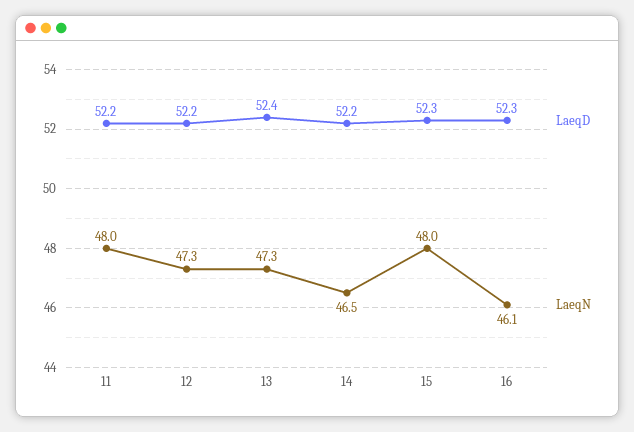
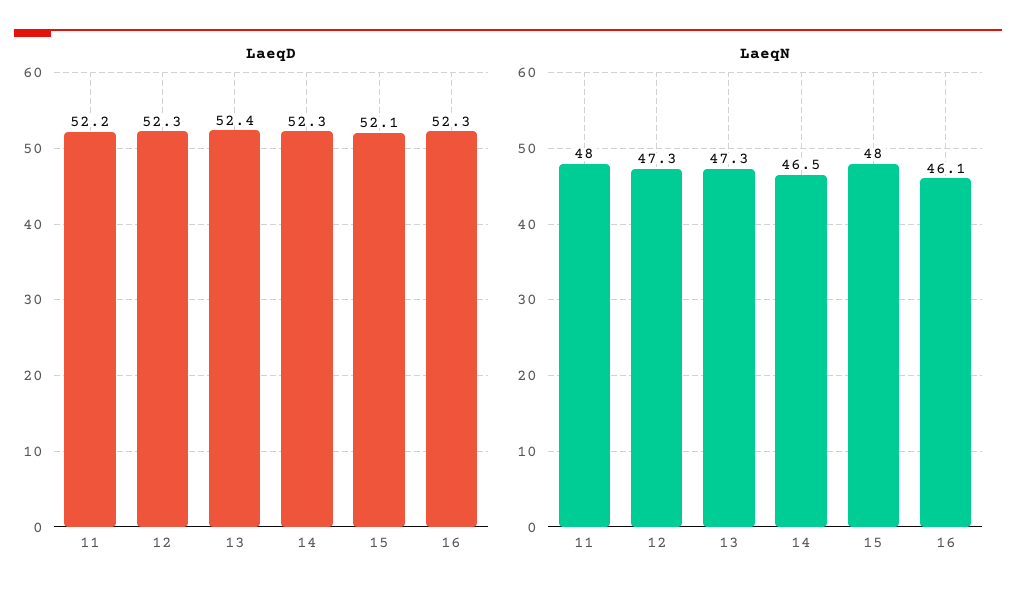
  {
    "LaeqD": {
      "11": 52.2,
-     "12": 52.2,
+     "12": 52.3,
      "13": 52.4,
-     "14": 52.2,
+     "14": 52.3,
-     "15": 52.3,
+     "15": 52.1,
      "16": 52.3
    },
    "LaeqN": {
      "11": 48,
      "12": 47.3,
      "13": 47.3,
      "14": 46.5,
      "15": 48,
      "16": 46.1
    }
  }

